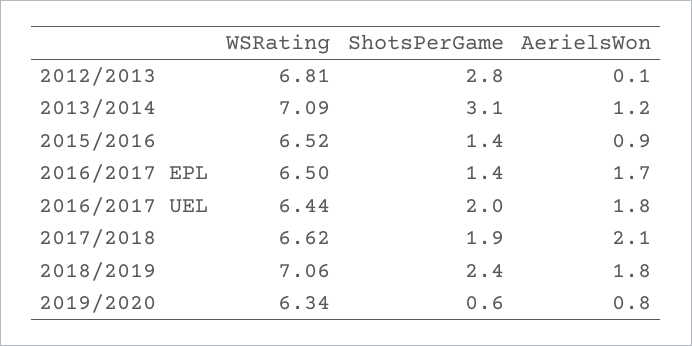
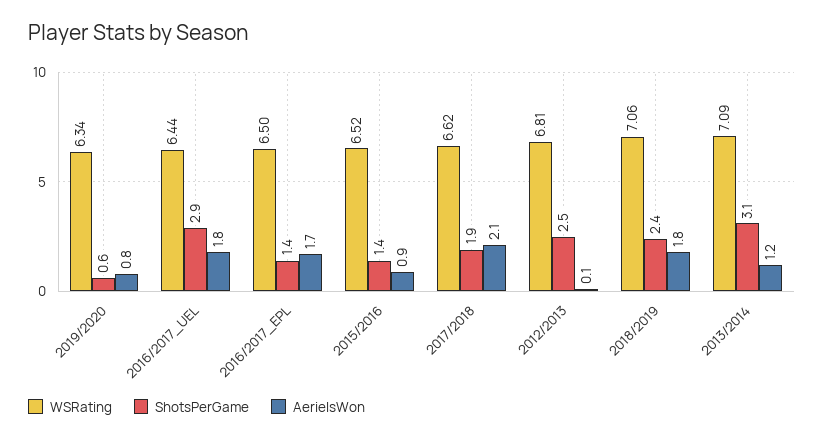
  {
    "WSRating": {
      "2012/2013": 6.81,
      "2013/2014": 7.09,
      "2015/2016": 6.52,
      "2016/2017 EPL": 6.5,
      "2016/2017 UEL": 6.44,
      "2017/2018": 6.62,
      "2018/2019": 7.06,
      "2019/2020": 6.34
    },
    "ShotsPerGame": {
-     "2012/2013": 2.8,
+     "2012/2013": 2.5,
      "2013/2014": 3.1,
      "2015/2016": 1.4,
      "2016/2017 EPL": 1.4,
-     "2016/2017 UEL": 2,
+     "2016/2017 UEL": 2.9,
      "2017/2018": 1.9,
      "2018/2019": 2.4,
      "2019/2020": 0.6
    },
    "AerielsWon": {
      "2012/2013": 0.1,
      "2013/2014": 1.2,
      "2015/2016": 0.9,
      "2016/2017 EPL": 1.7,
      "2016/2017 UEL": 1.8,
      "2017/2018": 2.1,
      "2018/2019": 1.8,
      "2019/2020": 0.8
    }
  }

